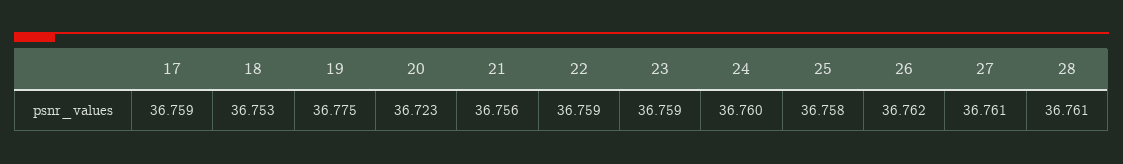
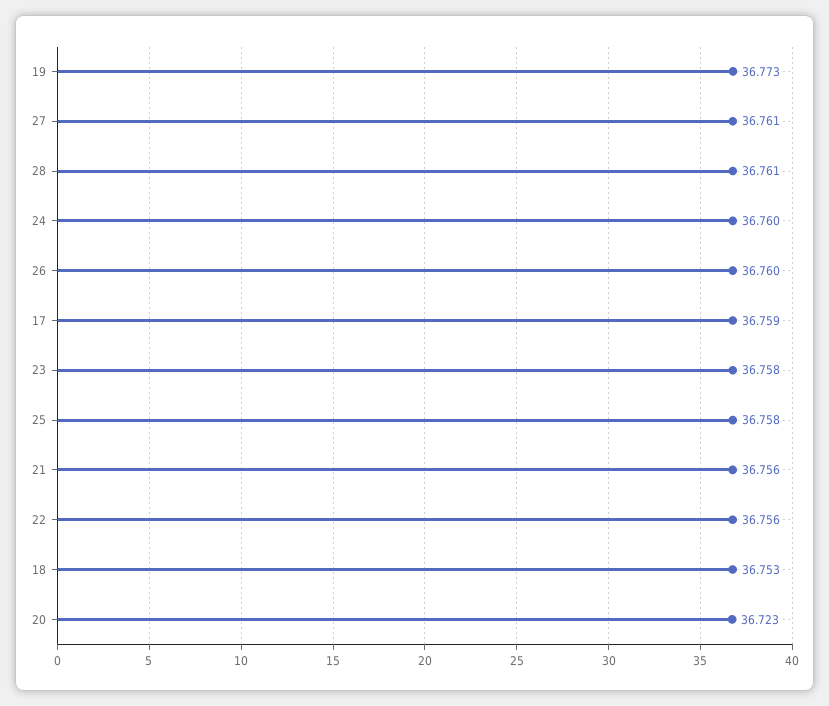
  {
    "17": 36.759,
    "18": 36.753,
-   "19": 36.775,
+   "19": 36.773,
    "20": 36.723,
    "21": 36.756,
-   "22": 36.759,
+   "22": 36.756,
-   "23": 36.759,
+   "23": 36.758,
    "24": 36.76,
    "25": 36.758,
-   "26": 36.762,
+   "26": 36.76,
    "27": 36.761,
    "28": 36.761
  }

